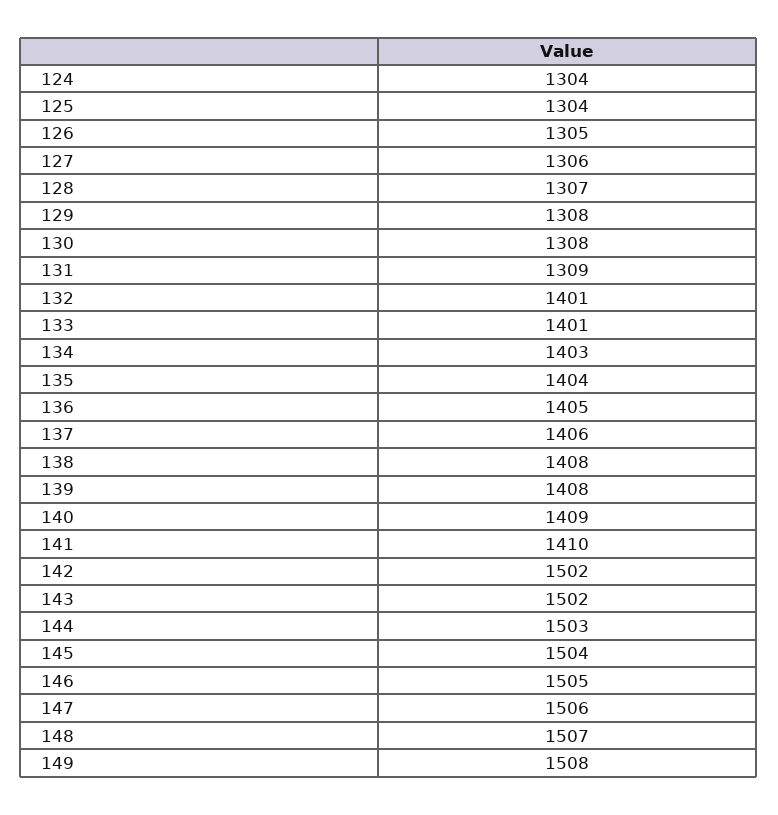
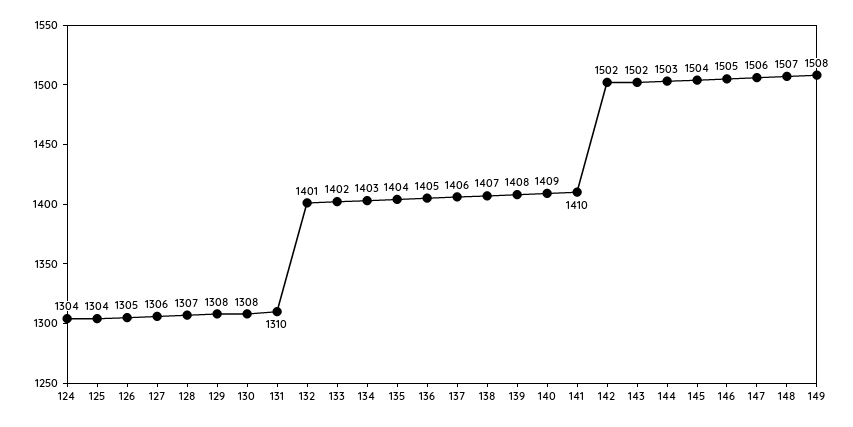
  {
    "124": 1304,
    "125": 1304,
    "126": 1305,
    "127": 1306,
    "128": 1307,
    "129": 1308,
    "130": 1308,
-   "131": 1309,
+   "131": 1310,
    "132": 1401,
-   "133": 1401,
+   "133": 1402,
    "134": 1403,
    "135": 1404,
    "136": 1405,
    "137": 1406,
-   "138": 1408,
+   "138": 1407,
    "139": 1408,
    "140": 1409,
    "141": 1410,
    "142": 1502,
    "143": 1502,
    "144": 1503,
    "145": 1504,
    "146": 1505,
    "147": 1506,
    "148": 1507,
    "149": 1508
  }

